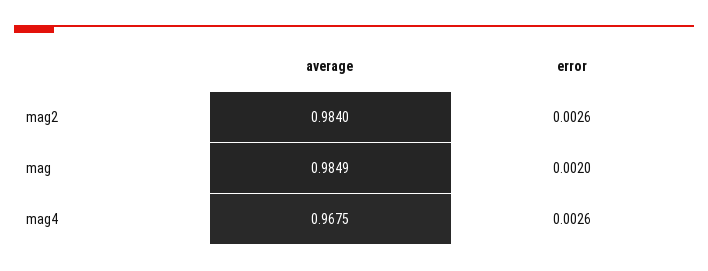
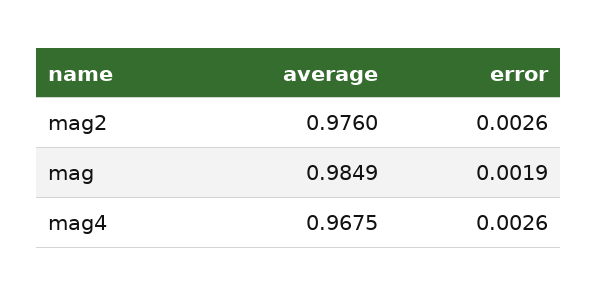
  {
    "average": {
-     "mag2": 0.984,
+     "mag2": 0.976,
      "mag": 0.9849,
      "mag4": 0.9675
    },
    "error": {
      "mag2": 0.0026,
-     "mag": 0.002,
+     "mag": 0.0019,
      "mag4": 0.0026
    }
  }

